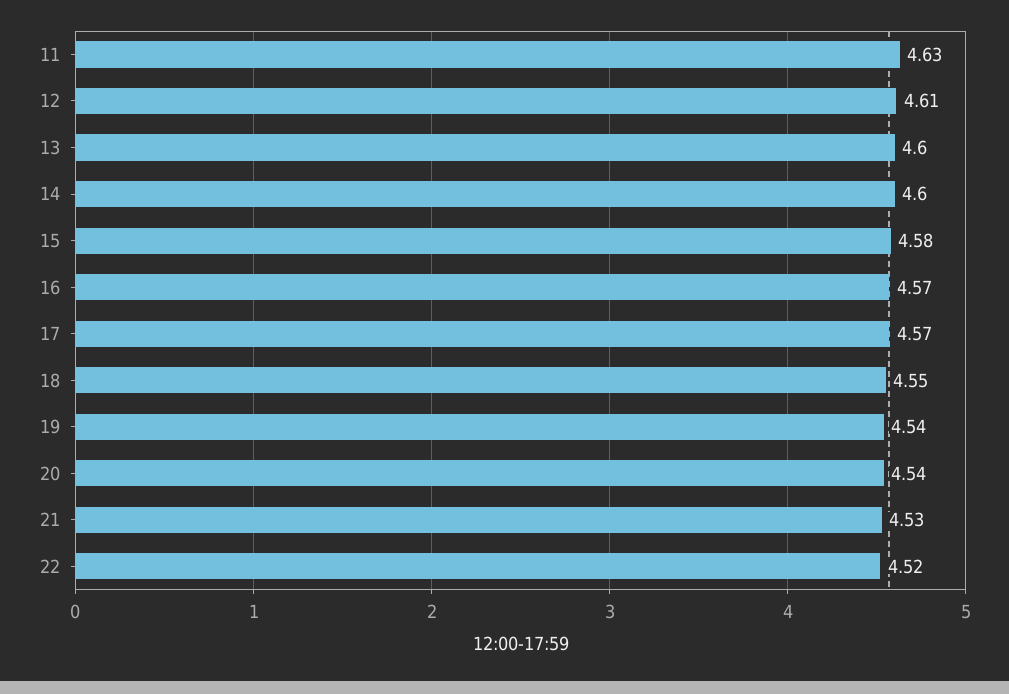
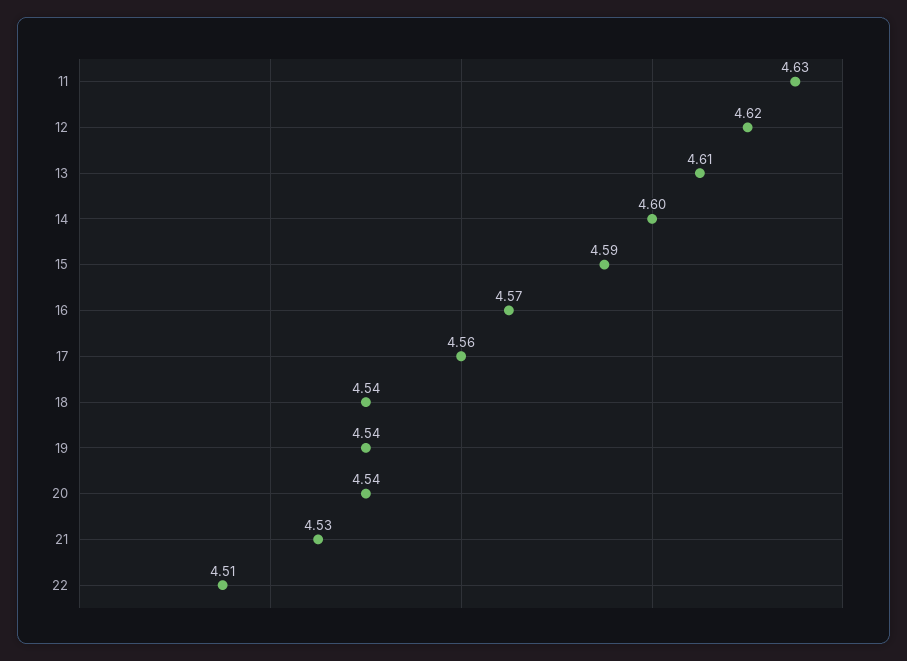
  {
    "11": 4.63,
-   "12": 4.61,
+   "12": 4.62,
-   "13": 4.6,
+   "13": 4.61,
    "14": 4.6,
-   "15": 4.58,
+   "15": 4.59,
    "16": 4.57,
-   "17": 4.57,
+   "17": 4.56,
-   "18": 4.55,
+   "18": 4.54,
    "19": 4.54,
    "20": 4.54,
    "21": 4.53,
-   "22": 4.52
+   "22": 4.51
  }

